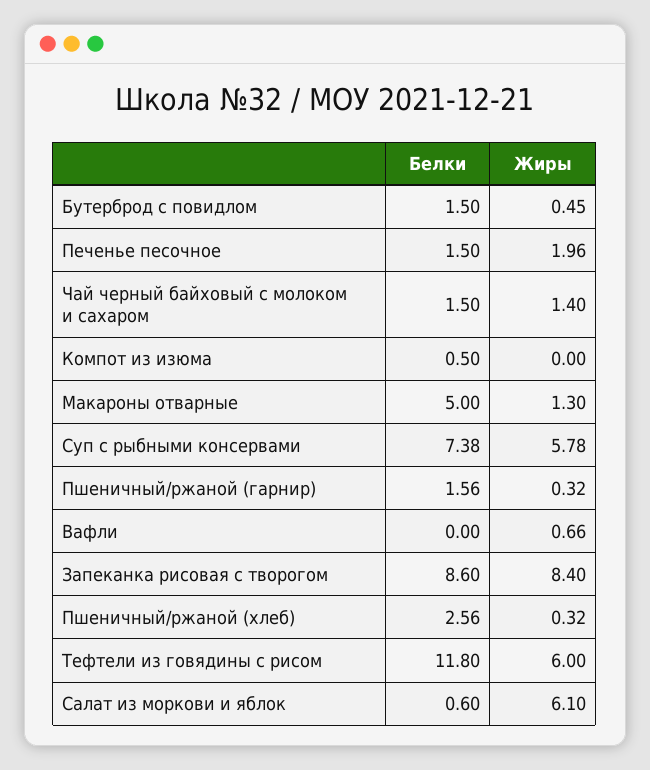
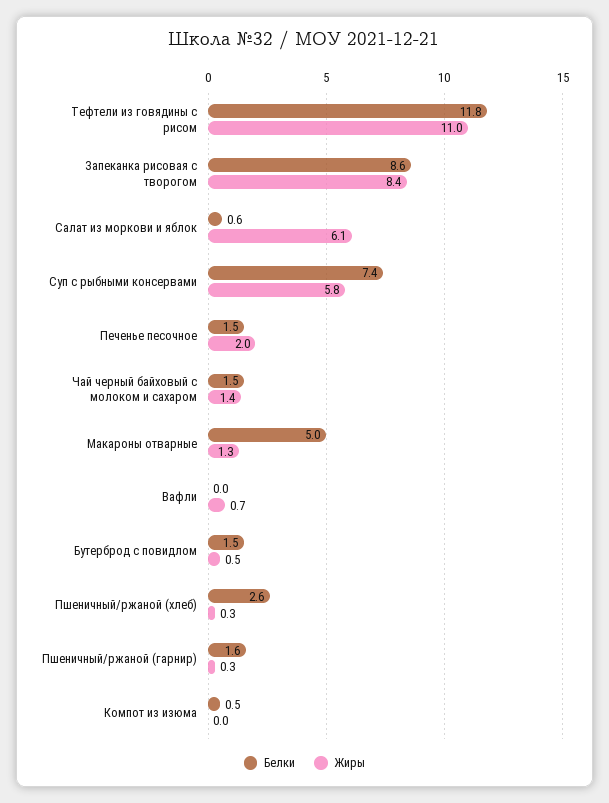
  {
    "Белки": {
      "Бутерброд с повидлом": 1.5,
      "Печенье песочное": 1.5,
      "Чай черный байховый с молоком и сахаром": 1.5,
      "Компот из изюма": 0.5,
      "Макароны отварные": 5,
      "Суп с рыбными консервами": 7.38,
      "Пшеничный/ржаной (гарнир)": 1.56,
      "Вафли": 0,
      "Запеканка рисовая с творогом": 8.6,
      "Пшеничный/ржаной (хлеб)": 2.56,
      "Тефтели из говядины с рисом": 11.8,
      "Салат из моркови и яблок": 0.6
    },
    "Жиры": {
      "Бутерброд с повидлом": 0.45,
      "Печенье песочное": 1.96,
      "Чай черный байховый с молоком и сахаром": 1.4,
      "Компот из изюма": 0,
      "Макароны отварные": 1.3,
      "Суп с рыбными консервами": 5.78,
      "Пшеничный/ржаной (гарнир)": 0.32,
      "Вафли": 0.66,
      "Запеканка рисовая с творогом": 8.4,
      "Пшеничный/ржаной (хлеб)": 0.32,
-     "Тефтели из говядины с рисом": 6,
+     "Тефтели из говядины с рисом": 11,
      "Салат из моркови и яблок": 6.1
    }
  }

